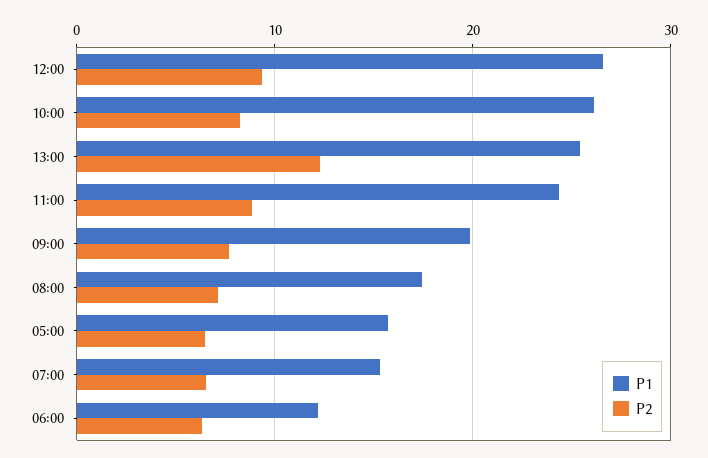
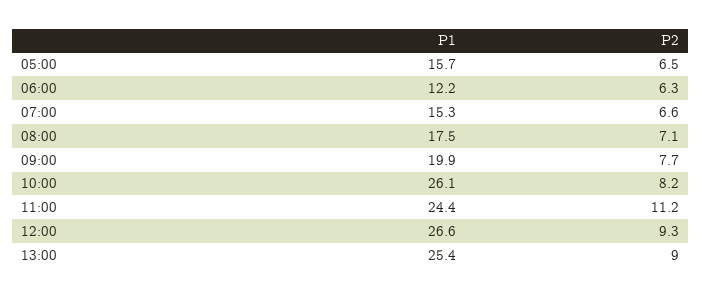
  {
    "P1": {
      "12:00": 26.6,
      "10:00": 26.1,
      "13:00": 25.4,
      "11:00": 24.4,
      "09:00": 19.9,
      "08:00": 17.5,
      "05:00": 15.7,
      "07:00": 15.3,
      "06:00": 12.2
    },
    "P2": {
      "12:00": 9.3,
      "10:00": 8.2,
-     "13:00": 12,
+     "13:00": 9,
-     "11:00": 9,
+     "11:00": 11.2,
      "09:00": 7.7,
      "08:00": 7.1,
      "05:00": 6.5,
      "07:00": 6.6,
      "06:00": 6.3
    }
  }

